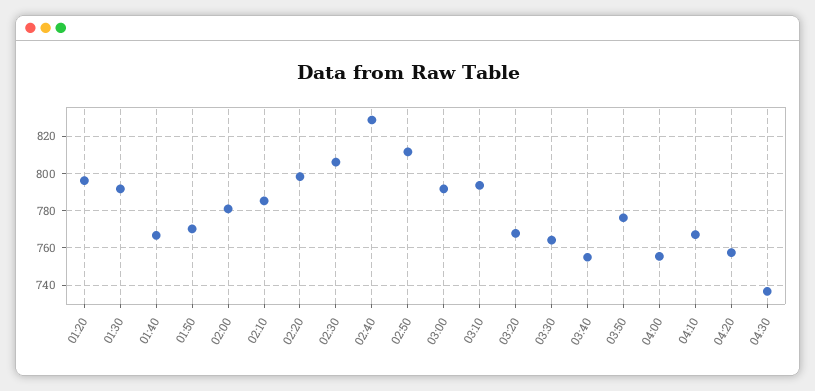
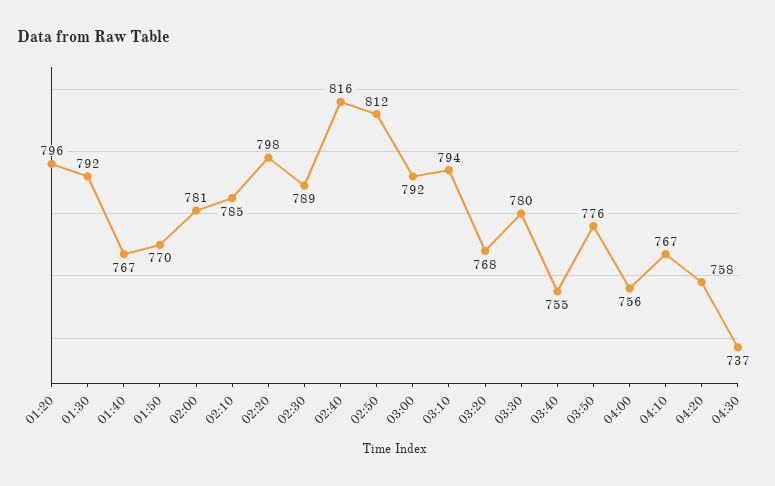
  {
    "01:20": 796,
    "01:30": 792,
    "01:40": 767,
    "01:50": 770,
    "02:00": 781,
    "02:10": 785,
    "02:20": 798,
-   "02:30": 805,
+   "02:30": 789,
-   "02:40": 830,
+   "02:40": 816,
    "02:50": 812,
    "03:00": 792,
    "03:10": 794,
    "03:20": 768,
-   "03:30": 765,
+   "03:30": 780,
    "03:40": 755,
    "03:50": 776,
    "04:00": 756,
    "04:10": 767,
    "04:20": 758,
    "04:30": 737
  }

